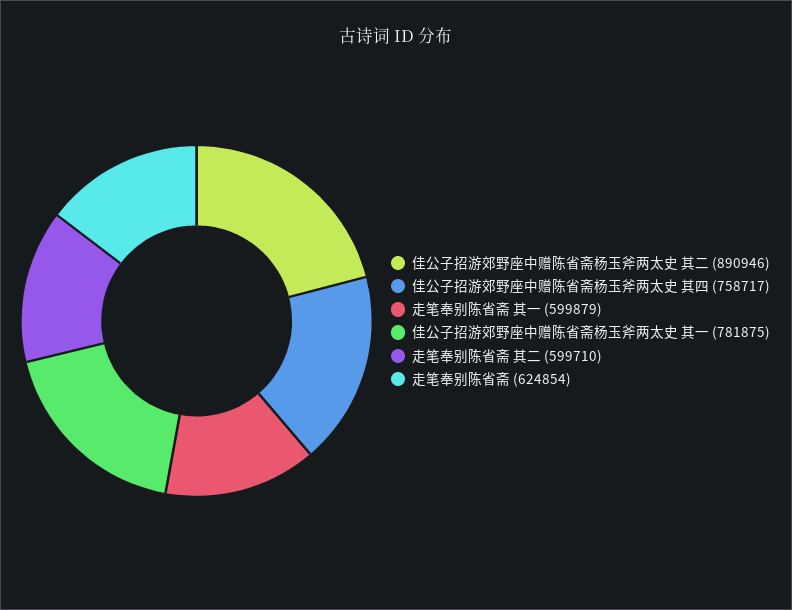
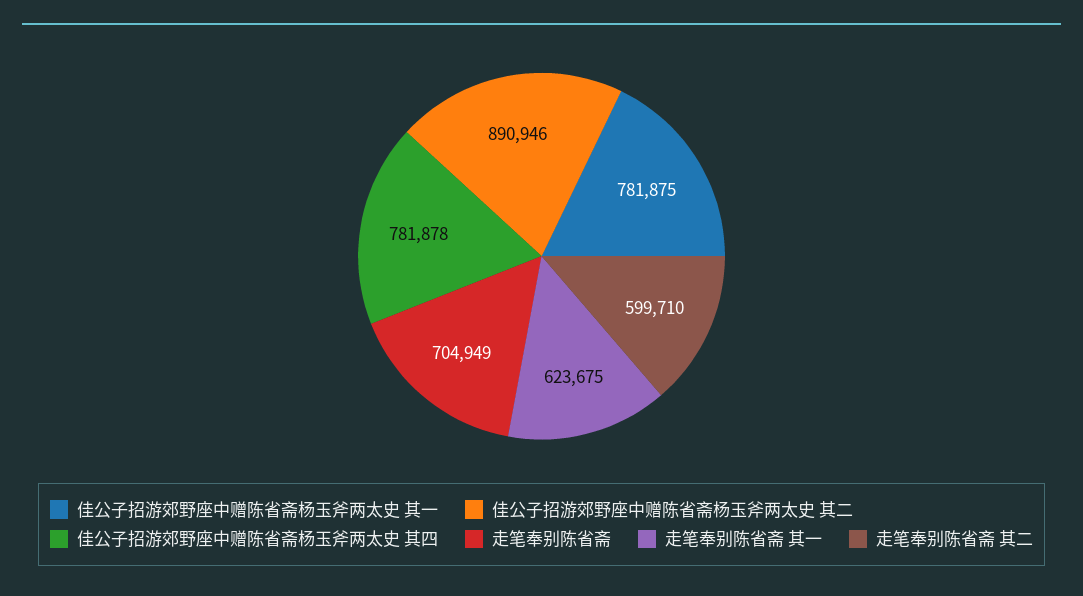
  {
    "佳公子招游郊野座中赠陈省斋杨玉斧两太史 其二": 890946,
-   "佳公子招游郊野座中赠陈省斋杨玉斧两太史 其四": 758717,
+   "佳公子招游郊野座中赠陈省斋杨玉斧两太史 其四": 781878,
-   "走笔奉别陈省斋 其一": 599879,
+   "走笔奉别陈省斋 其一": 623675,
    "佳公子招游郊野座中赠陈省斋杨玉斧两太史 其一": 781875,
    "走笔奉别陈省斋 其二": 599710,
-   "走笔奉别陈省斋": 624854
+   "走笔奉别陈省斋": 704949
  }

